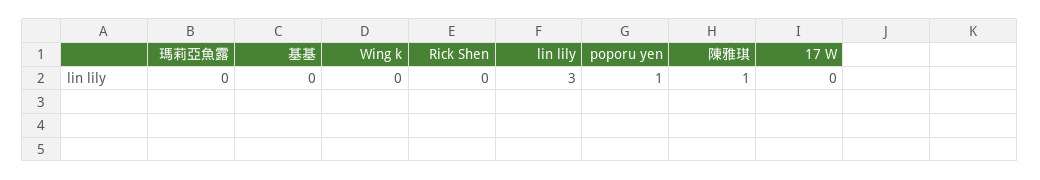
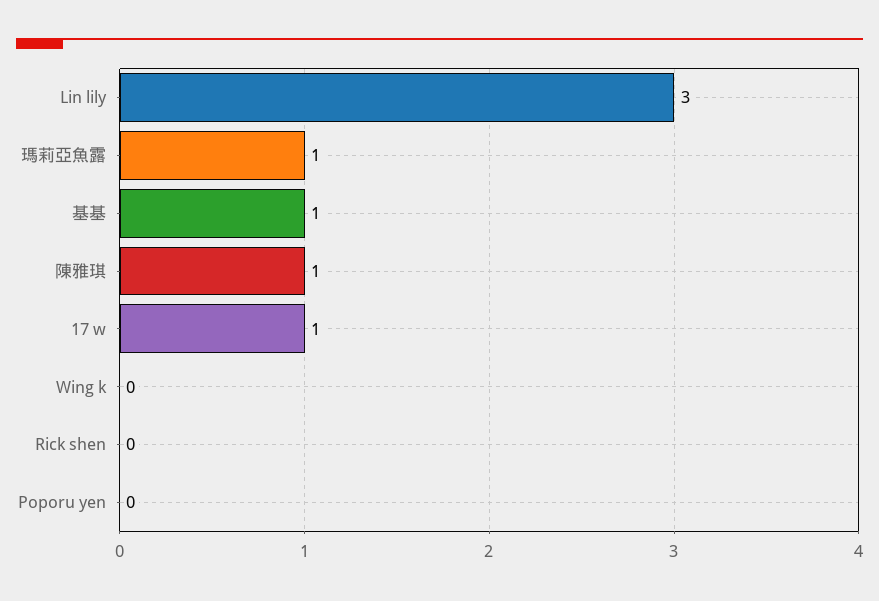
  {
-   "瑪莉亞魚露": 0,
+   "瑪莉亞魚露": 1,
-   "基基": 0,
+   "基基": 1,
    "Wing k": 0,
    "Rick Shen": 0,
    "lin lily": 3,
-   "poporu yen": 1,
+   "poporu yen": 0,
    "陳雅琪": 1,
-   "17 W": 0
+   "17 W": 1
  }

